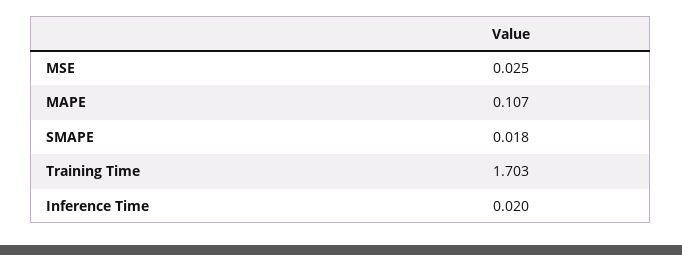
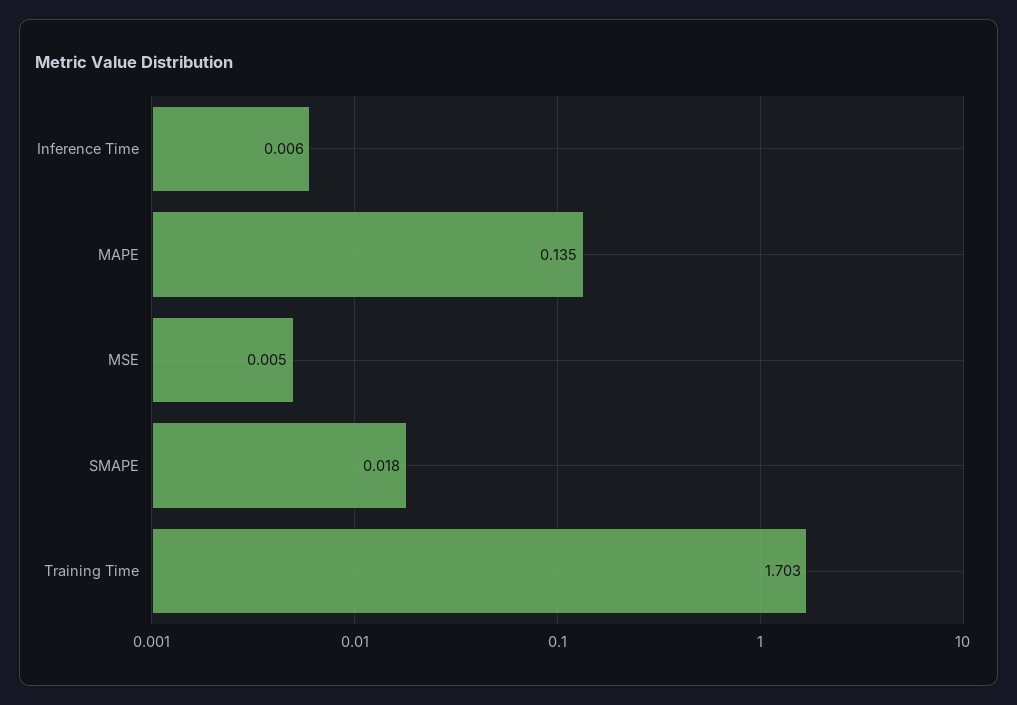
  {
-   "MSE": 0.025,
+   "MSE": 0.005,
-   "MAPE": 0.107,
+   "MAPE": 0.135,
    "SMAPE": 0.018,
    "Training Time": 1.703,
-   "Inference Time": 0.02
+   "Inference Time": 0.006
  }

